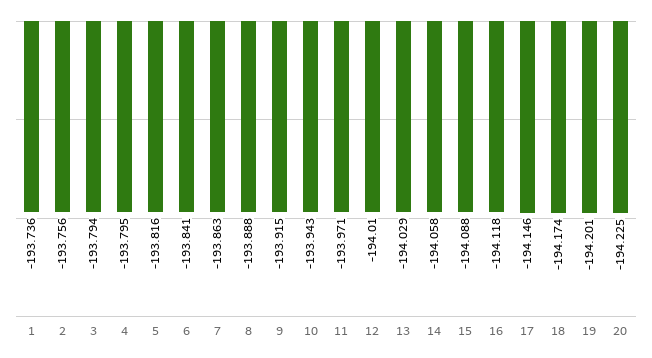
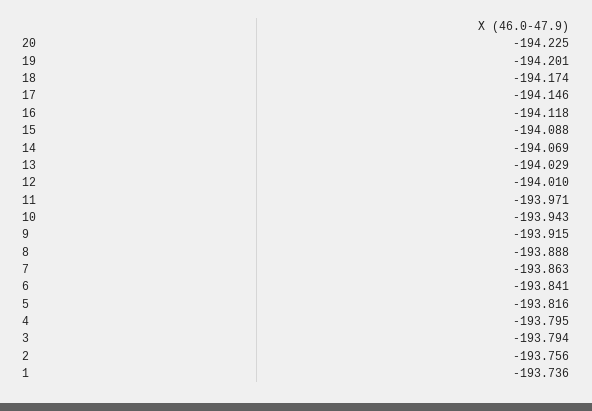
  {
    "1": -193.736,
    "2": -193.756,
    "3": -193.794,
    "4": -193.795,
    "5": -193.816,
    "6": -193.841,
    "7": -193.863,
    "8": -193.888,
    "9": -193.915,
    "10": -193.943,
    "11": -193.971,
    "12": -194.01,
    "13": -194.029,
-   "14": -194.058,
+   "14": -194.069,
    "15": -194.088,
    "16": -194.118,
    "17": -194.146,
    "18": -194.174,
    "19": -194.201,
    "20": -194.225
  }

